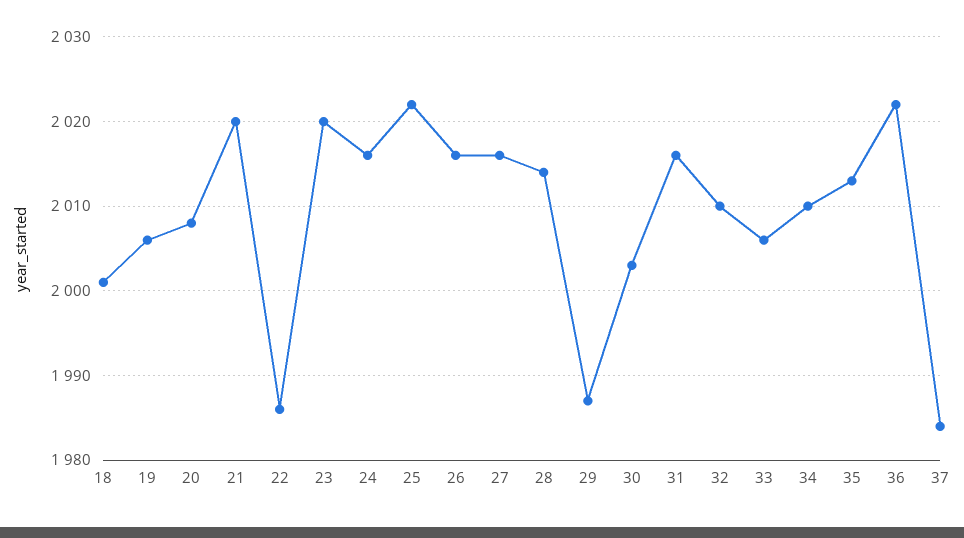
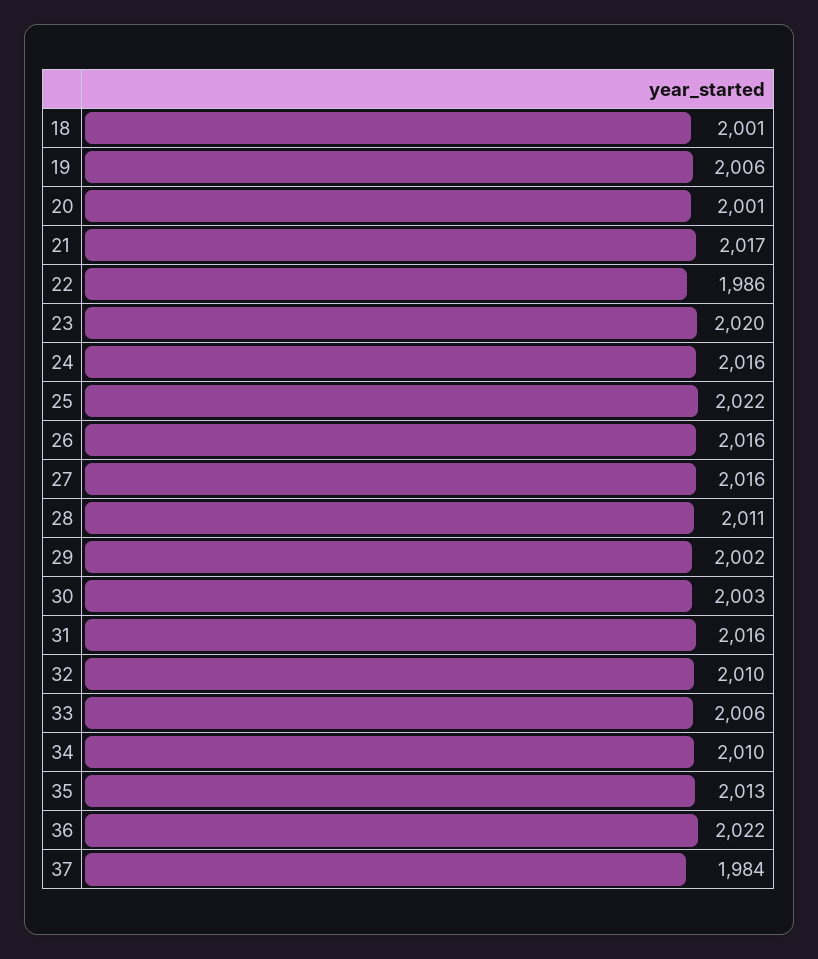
  {
    "18": 2001,
    "19": 2006,
-   "20": 2008,
+   "20": 2001,
-   "21": 2020,
+   "21": 2017,
    "22": 1986,
    "23": 2020,
    "24": 2016,
    "25": 2022,
    "26": 2016,
    "27": 2016,
-   "28": 2014,
+   "28": 2011,
-   "29": 1987,
+   "29": 2002,
    "30": 2003,
    "31": 2016,
    "32": 2010,
    "33": 2006,
    "34": 2010,
    "35": 2013,
    "36": 2022,
    "37": 1984
  }

